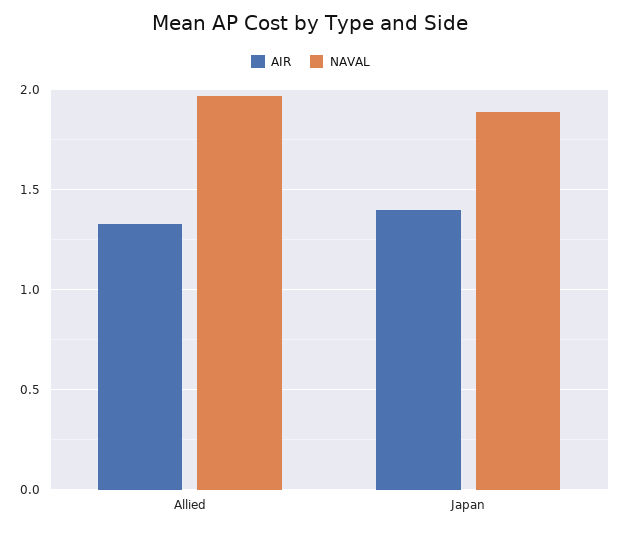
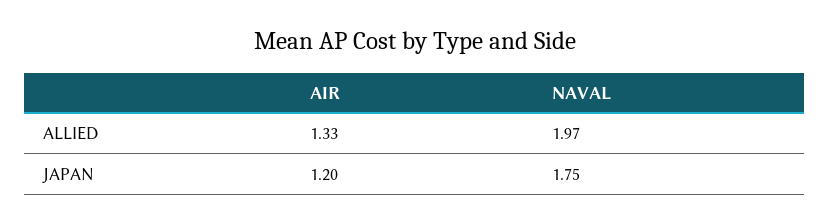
  {
    "AIR": {
      "Allied": 1.33,
-     "Japan": 1.4
+     "Japan": 1.2
    },
    "NAVAL": {
      "Allied": 1.97,
-     "Japan": 1.9
+     "Japan": 1.75
    }
  }

